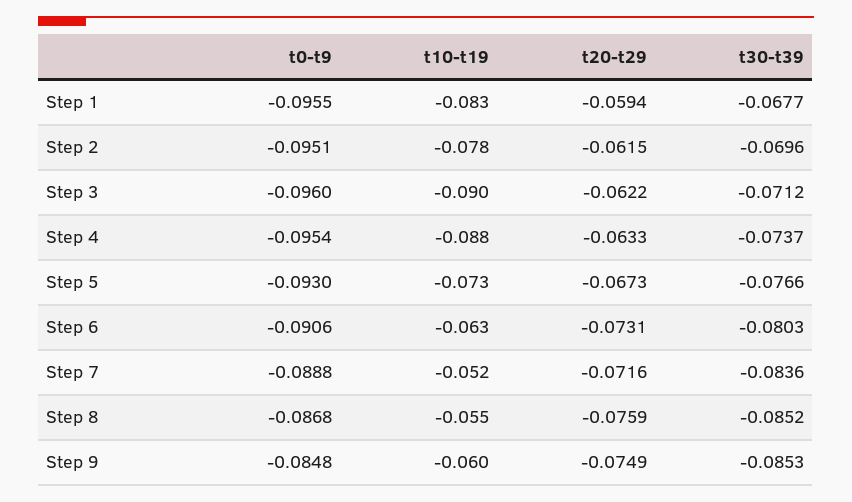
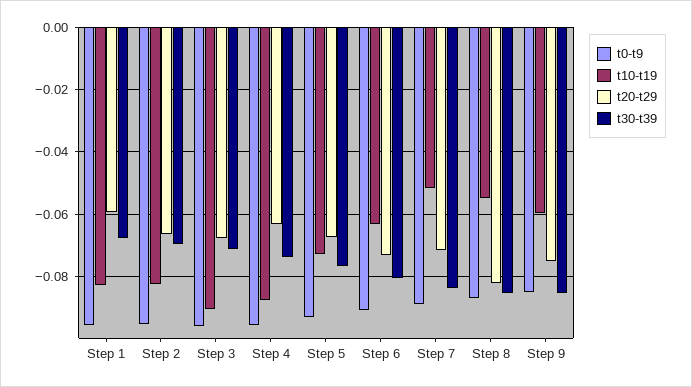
  {
    "t0-t9": {
      "Step 1": -0.0955,
      "Step 2": -0.0951,
      "Step 3": -0.096,
      "Step 4": -0.0954,
      "Step 5": -0.093,
      "Step 6": -0.0906,
      "Step 7": -0.0888,
      "Step 8": -0.0868,
      "Step 9": -0.0848
    },
    "t10-t19": {
      "Step 1": -0.083,
-     "Step 2": -0.078,
+     "Step 2": -0.082,
      "Step 3": -0.09,
      "Step 4": -0.088,
      "Step 5": -0.073,
      "Step 6": -0.063,
      "Step 7": -0.052,
      "Step 8": -0.055,
      "Step 9": -0.06
    },
    "t20-t29": {
      "Step 1": -0.0594,
-     "Step 2": -0.0615,
+     "Step 2": -0.066,
-     "Step 3": -0.0622,
+     "Step 3": -0.068,
      "Step 4": -0.0633,
      "Step 5": -0.0673,
      "Step 6": -0.0731,
      "Step 7": -0.0716,
-     "Step 8": -0.0759,
+     "Step 8": -0.082,
      "Step 9": -0.0749
    },
    "t30-t39": {
      "Step 1": -0.0677,
      "Step 2": -0.0696,
      "Step 3": -0.0712,
      "Step 4": -0.0737,
      "Step 5": -0.0766,
      "Step 6": -0.0803,
      "Step 7": -0.0836,
      "Step 8": -0.0852,
      "Step 9": -0.0853
    }
  }

